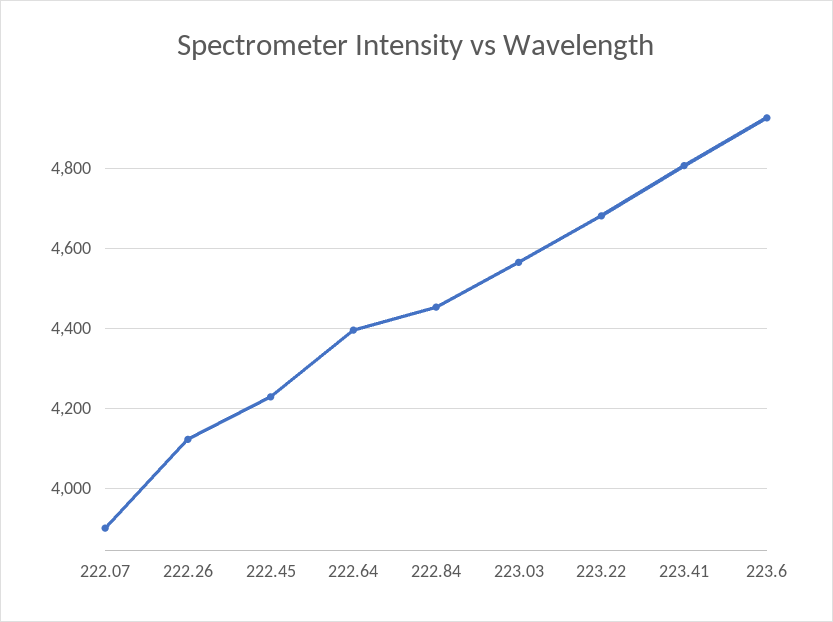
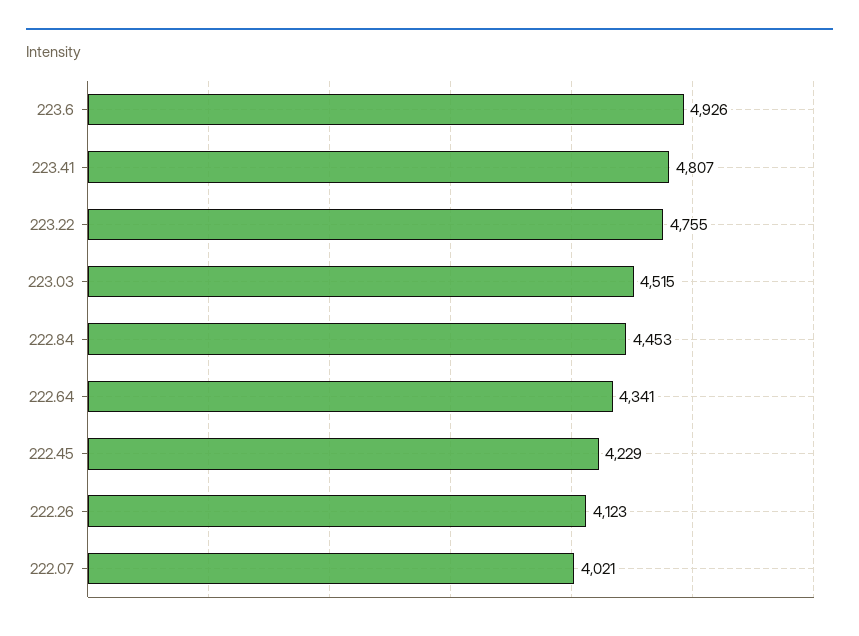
  {
-   "222.07": 3900,
+   "222.07": 4021,
    "222.26": 4123,
    "222.45": 4229,
-   "222.64": 4400,
+   "222.64": 4341,
    "222.84": 4453,
-   "223.03": 4560,
+   "223.03": 4515,
-   "223.22": 4680,
+   "223.22": 4755,
    "223.41": 4807,
    "223.6": 4926
  }

